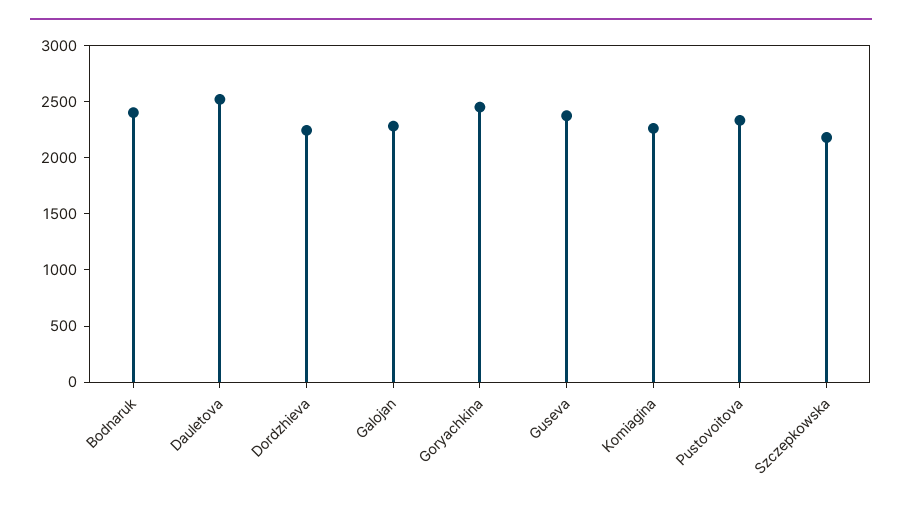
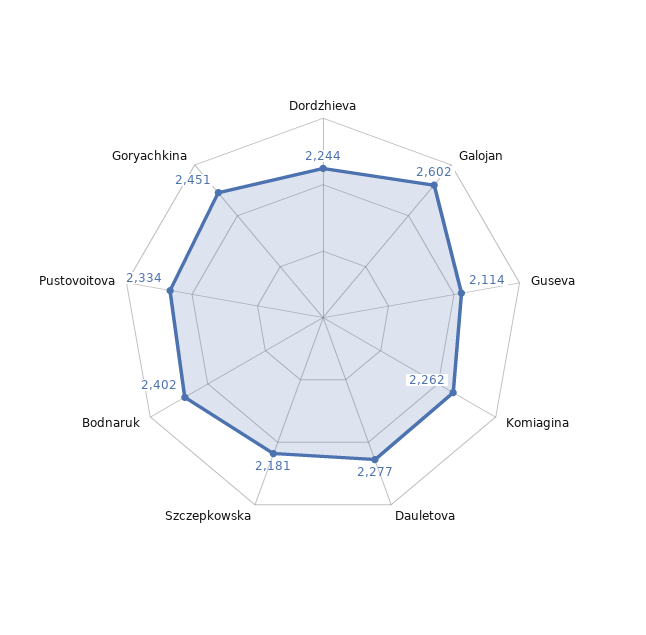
  {
    "Bodnaruk": 2402,
-   "Dauletova": 2500,
+   "Dauletova": 2277,
    "Dordzhieva": 2244,
-   "Galojan": 2300,
+   "Galojan": 2602,
    "Goryachkina": 2451,
-   "Guseva": 2400,
+   "Guseva": 2114,
    "Komiagina": 2262,
    "Pustovoitova": 2334,
    "Szczepkowska": 2181
  }

